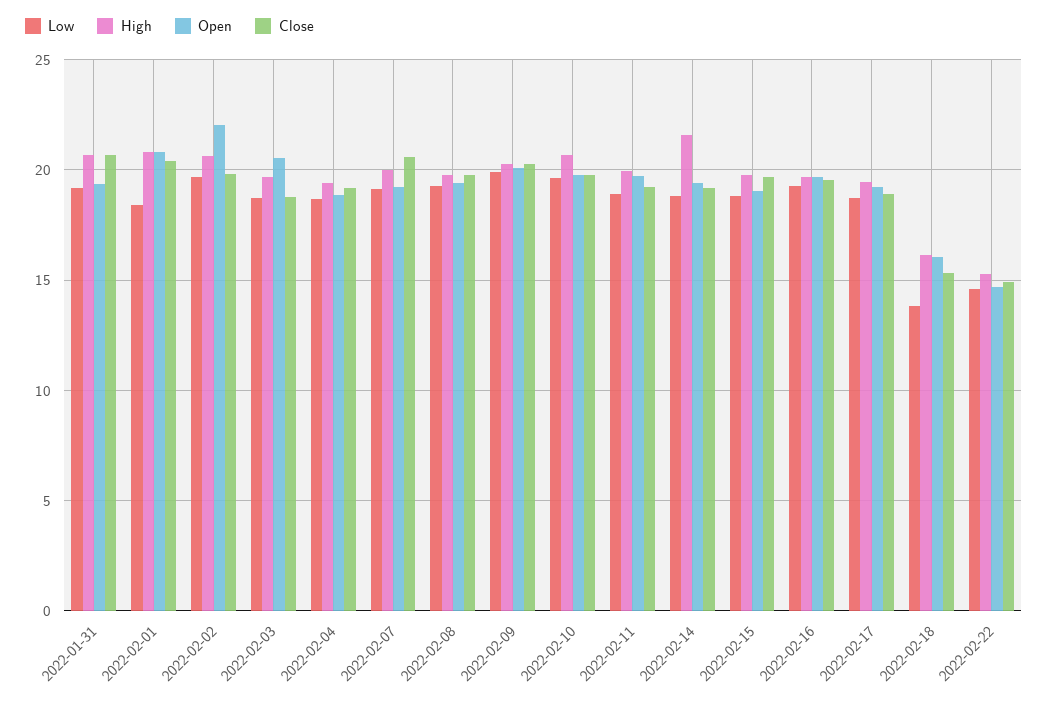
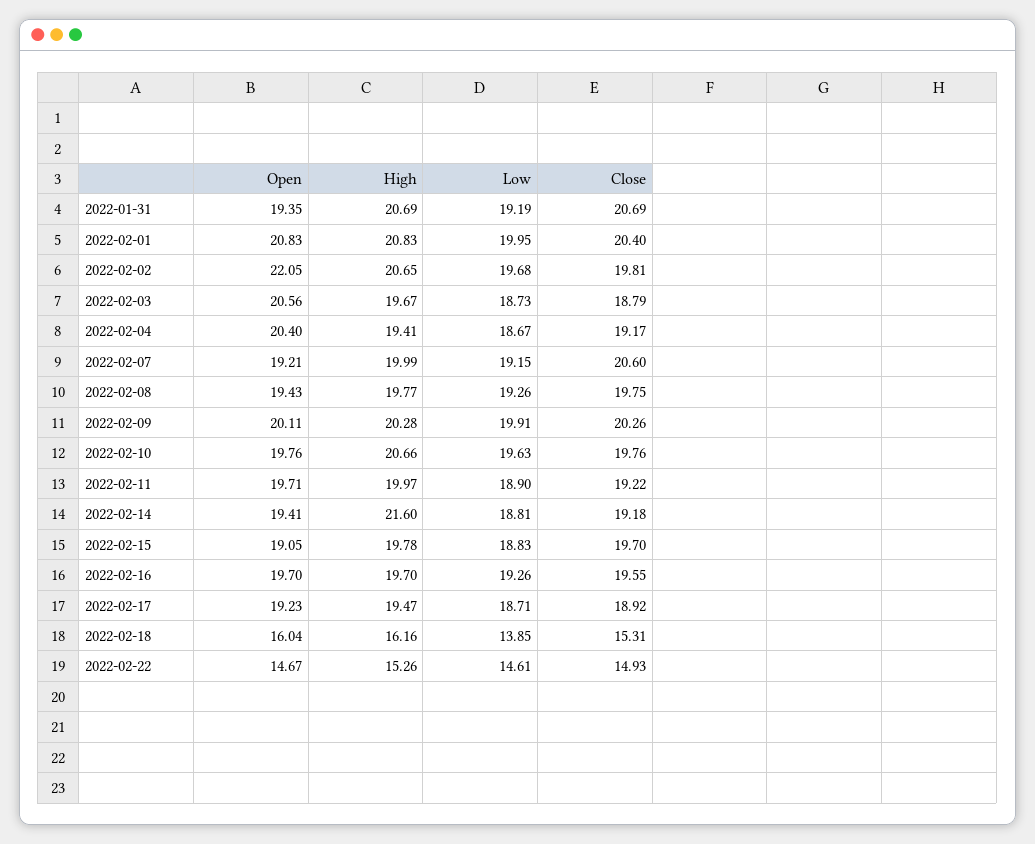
  {
    "Low": {
      "2022-01-31": 19.19,
-     "2022-02-01": 18.5,
+     "2022-02-01": 19.95,
      "2022-02-02": 19.68,
      "2022-02-03": 18.73,
      "2022-02-04": 18.67,
      "2022-02-07": 19.15,
      "2022-02-08": 19.26,
      "2022-02-09": 19.91,
      "2022-02-10": 19.63,
      "2022-02-11": 18.9,
      "2022-02-14": 18.81,
      "2022-02-15": 18.83,
      "2022-02-16": 19.26,
      "2022-02-17": 18.71,
      "2022-02-18": 13.85,
      "2022-02-22": 14.61
    },
    "High": {
      "2022-01-31": 20.69,
      "2022-02-01": 20.83,
      "2022-02-02": 20.65,
      "2022-02-03": 19.67,
      "2022-02-04": 19.41,
      "2022-02-07": 19.99,
      "2022-02-08": 19.77,
      "2022-02-09": 20.28,
      "2022-02-10": 20.66,
      "2022-02-11": 19.97,
      "2022-02-14": 21.6,
      "2022-02-15": 19.78,
      "2022-02-16": 19.7,
      "2022-02-17": 19.47,
      "2022-02-18": 16.16,
      "2022-02-22": 15.26
    },
    "Open": {
      "2022-01-31": 19.35,
      "2022-02-01": 20.83,
      "2022-02-02": 22.05,
      "2022-02-03": 20.56,
-     "2022-02-04": 19,
+     "2022-02-04": 20.4,
      "2022-02-07": 19.21,
      "2022-02-08": 19.43,
      "2022-02-09": 20.11,
      "2022-02-10": 19.76,
      "2022-02-11": 19.71,
      "2022-02-14": 19.41,
      "2022-02-15": 19.05,
      "2022-02-16": 19.7,
      "2022-02-17": 19.23,
      "2022-02-18": 16.04,
      "2022-02-22": 14.67
    },
    "Close": {
      "2022-01-31": 20.69,
      "2022-02-01": 20.4,
      "2022-02-02": 19.81,
      "2022-02-03": 18.79,
      "2022-02-04": 19.17,
      "2022-02-07": 20.6,
      "2022-02-08": 19.75,
      "2022-02-09": 20.26,
      "2022-02-10": 19.76,
      "2022-02-11": 19.22,
      "2022-02-14": 19.18,
      "2022-02-15": 19.7,
      "2022-02-16": 19.55,
      "2022-02-17": 18.92,
      "2022-02-18": 15.31,
      "2022-02-22": 14.93
    }
  }

